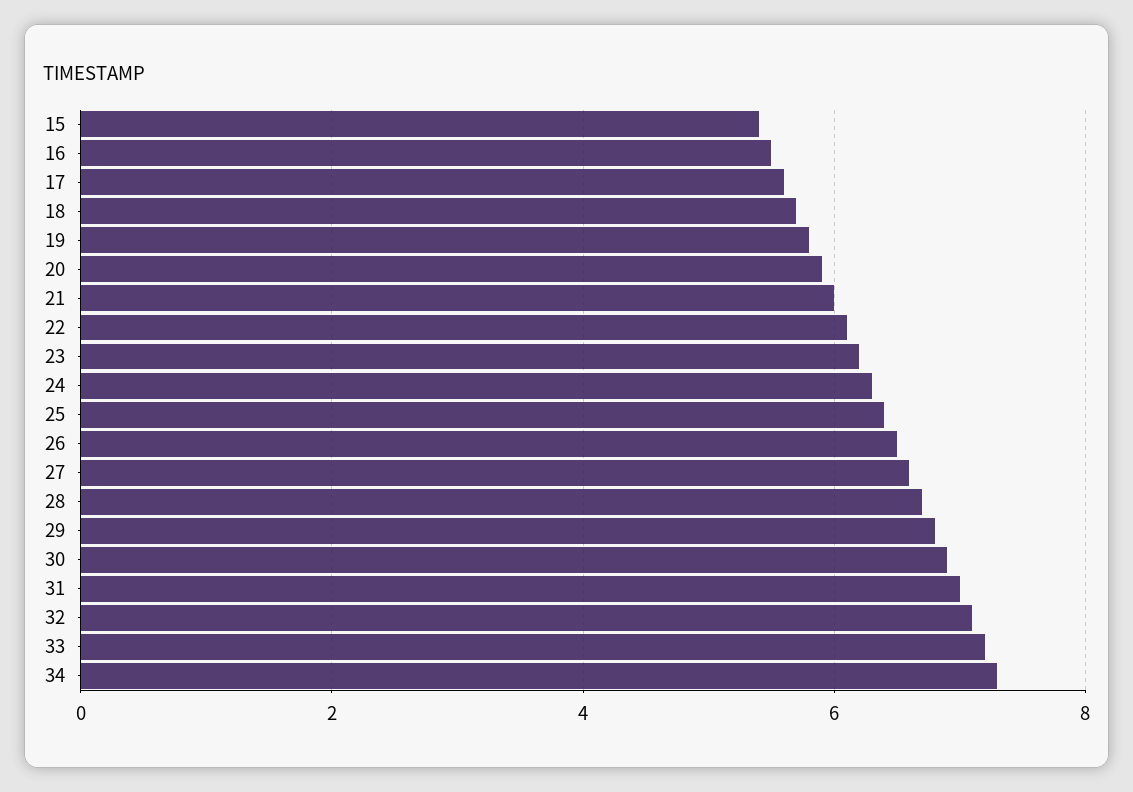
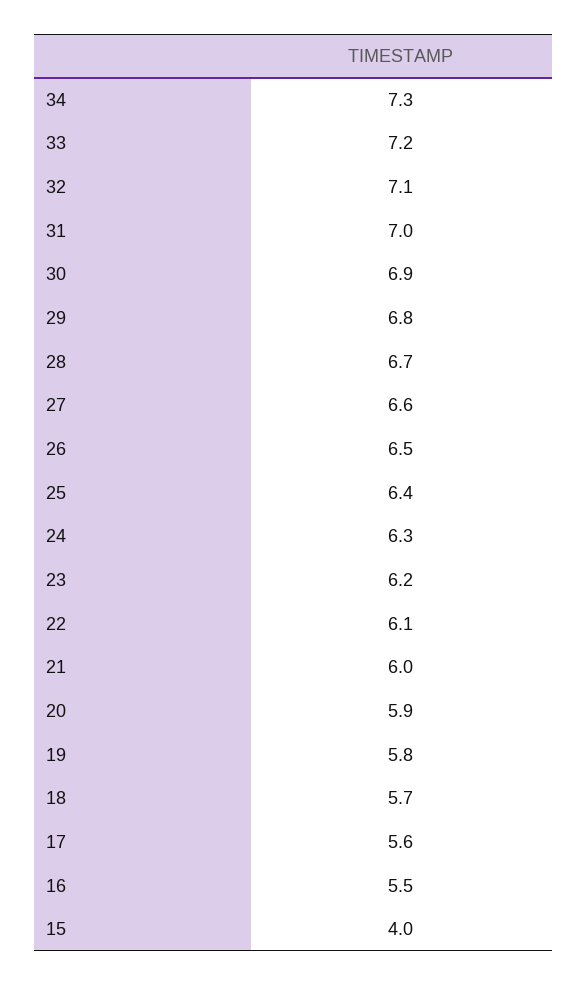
  {
-   "15": 5.5,
+   "15": 4,
    "16": 5.5,
    "17": 5.6,
    "18": 5.7,
    "19": 5.8,
    "20": 5.9,
    "21": 6,
    "22": 6.1,
    "23": 6.2,
    "24": 6.3,
    "25": 6.4,
    "26": 6.5,
    "27": 6.6,
    "28": 6.7,
    "29": 6.8,
    "30": 6.9,
    "31": 7,
    "32": 7.1,
    "33": 7.2,
    "34": 7.3
  }

